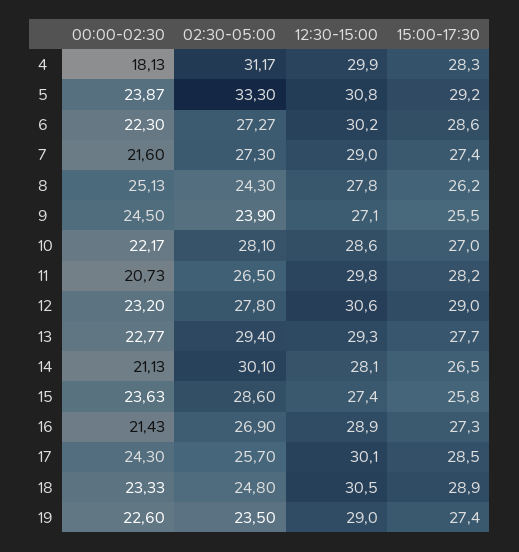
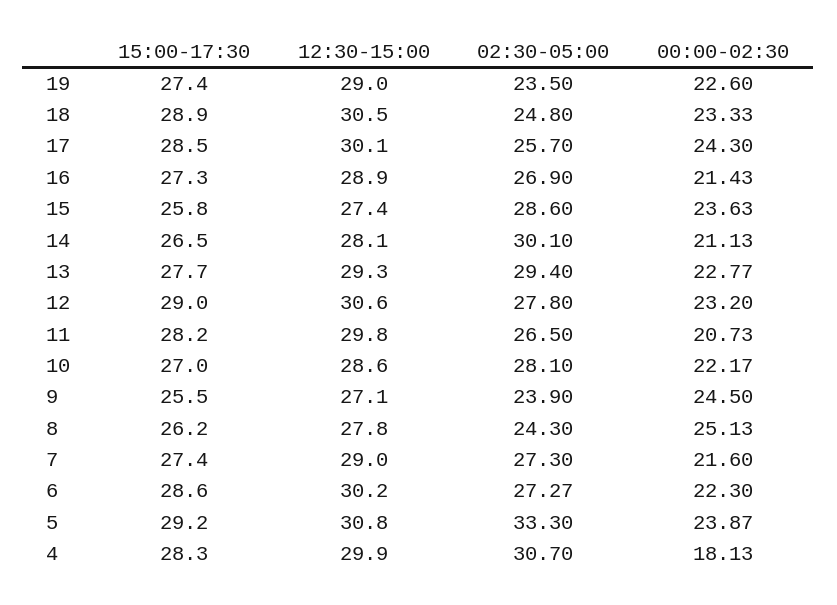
  {
    "00:00-02:30": {
      "4": 18.13,
      "5": 23.87,
      "6": 22.3,
      "7": 21.6,
      "8": 25.13,
      "9": 24.5,
      "10": 22.17,
      "11": 20.73,
      "12": 23.2,
      "13": 22.77,
      "14": 21.13,
      "15": 23.63,
      "16": 21.43,
      "17": 24.3,
      "18": 23.33,
      "19": 22.6
    },
    "02:30-05:00": {
-     "4": 31.17,
+     "4": 30.7,
      "5": 33.3,
      "6": 27.27,
      "7": 27.3,
      "8": 24.3,
      "9": 23.9,
      "10": 28.1,
      "11": 26.5,
      "12": 27.8,
      "13": 29.4,
      "14": 30.1,
      "15": 28.6,
      "16": 26.9,
      "17": 25.7,
      "18": 24.8,
      "19": 23.5
    },
    "12:30-15:00": {
      "4": 29.9,
      "5": 30.8,
      "6": 30.2,
      "7": 29,
      "8": 27.8,
      "9": 27.1,
      "10": 28.6,
      "11": 29.8,
      "12": 30.6,
      "13": 29.3,
      "14": 28.1,
      "15": 27.4,
      "16": 28.9,
      "17": 30.1,
      "18": 30.5,
      "19": 29
    },
    "15:00-17:30": {
      "4": 28.3,
      "5": 29.2,
      "6": 28.6,
      "7": 27.4,
      "8": 26.2,
      "9": 25.5,
      "10": 27,
      "11": 28.2,
      "12": 29,
      "13": 27.7,
      "14": 26.5,
      "15": 25.8,
      "16": 27.3,
      "17": 28.5,
      "18": 28.9,
      "19": 27.4
    }
  }

